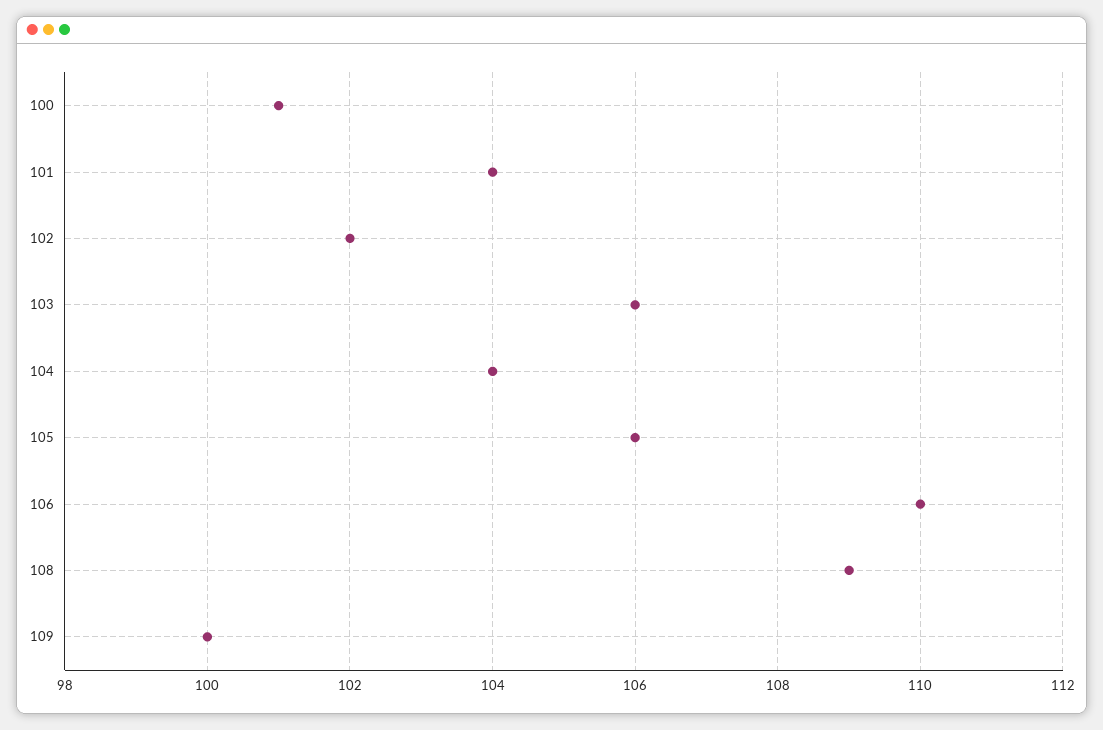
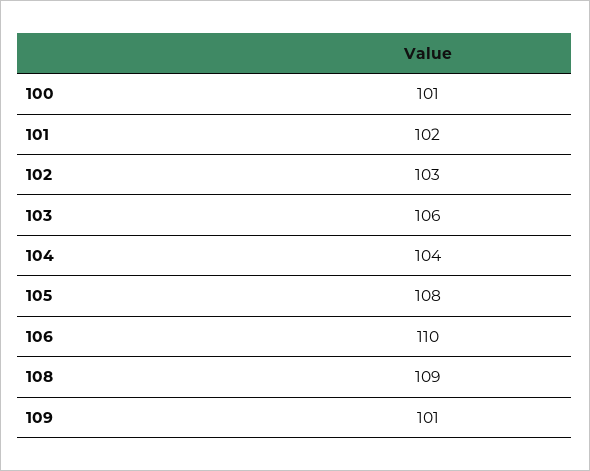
  {
    "100": 101,
-   "101": 104,
+   "101": 102,
-   "102": 102,
+   "102": 103,
    "103": 106,
    "104": 104,
-   "105": 106,
+   "105": 108,
    "106": 110,
    "108": 109,
-   "109": 100
+   "109": 101
  }

